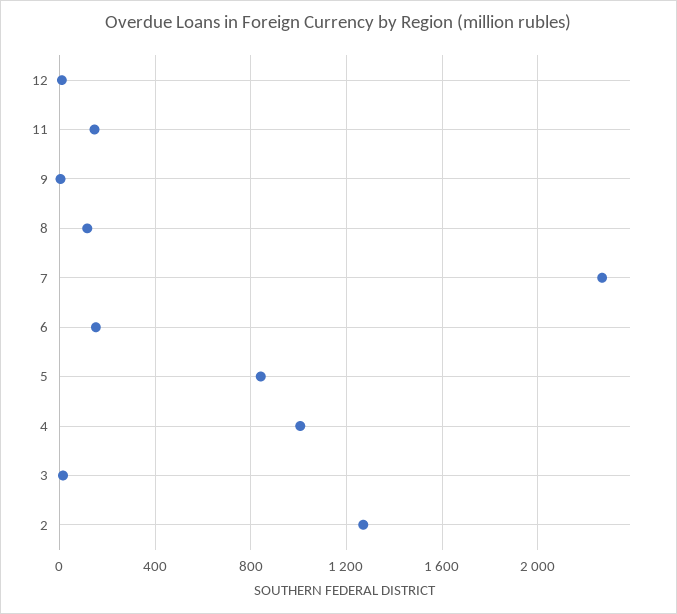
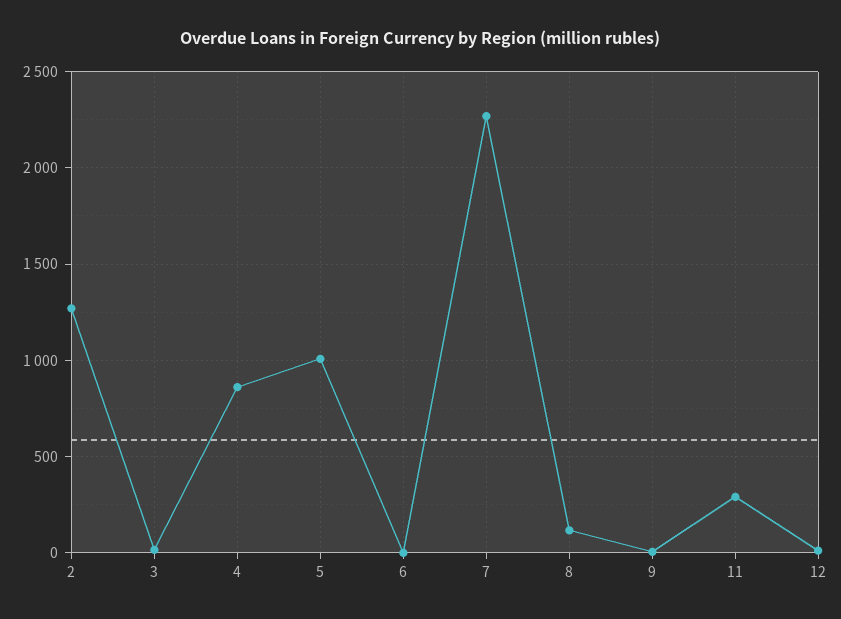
  {
    "12": 0,
-   "11": 150,
+   "11": 300,
    "9": 0,
    "8": 100,
    "7": 2250,
-   "6": 150,
+   "6": 0,
-   "5": 850,
+   "5": 1000,
-   "4": 1000,
+   "4": 850,
    "3": 0,
    "2": 1250
  }

